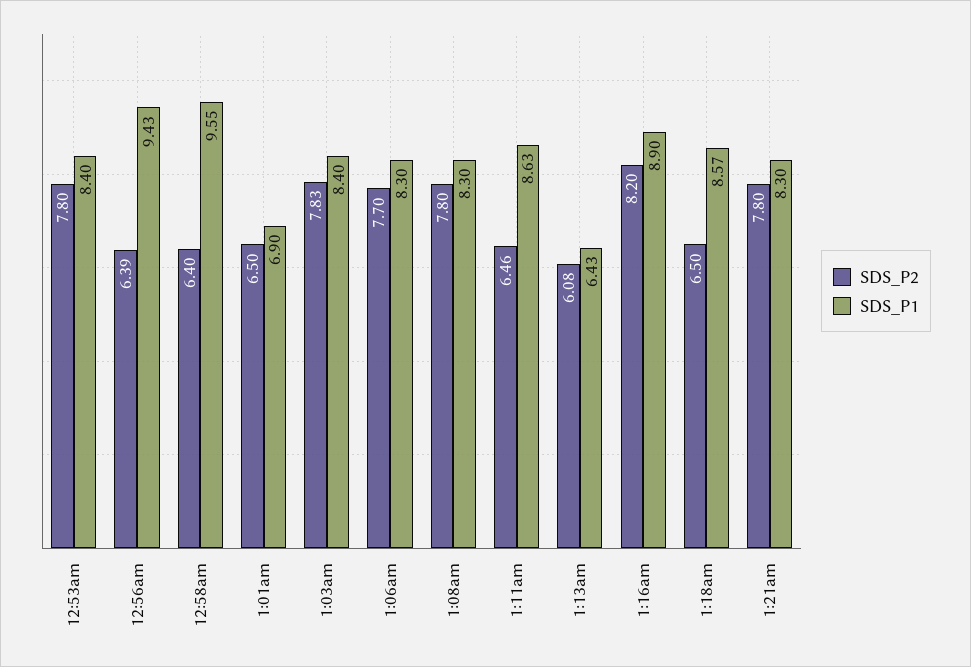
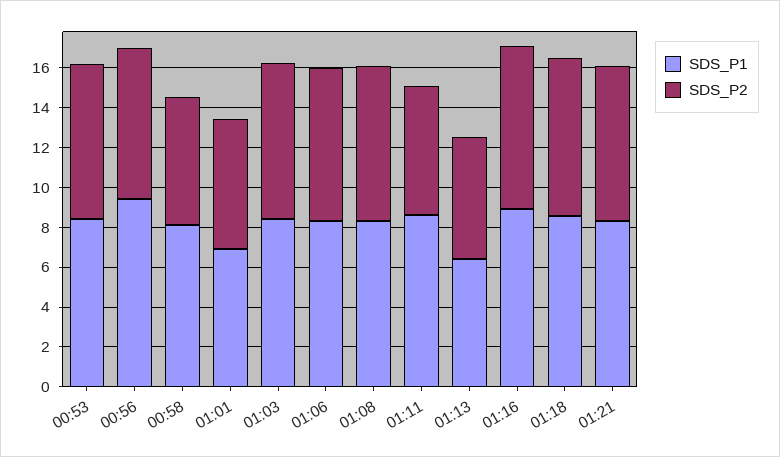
  {
    "SDS_P2": {
      "12:53am": 7.8,
-     "12:56am": 6.39,
+     "12:56am": 7.5,
      "12:58am": 6.4,
      "1:01am": 6.5,
      "1:03am": 7.83,
      "1:06am": 7.7,
      "1:08am": 7.8,
      "1:11am": 6.46,
      "1:13am": 6.08,
      "1:16am": 8.2,
-     "1:18am": 6.5,
+     "1:18am": 8,
      "1:21am": 7.8
    },
    "SDS_P1": {
      "12:53am": 8.4,
      "12:56am": 9.43,
-     "12:58am": 9.55,
+     "12:58am": 8,
      "1:01am": 6.9,
      "1:03am": 8.4,
      "1:06am": 8.3,
      "1:08am": 8.3,
      "1:11am": 8.63,
      "1:13am": 6.43,
      "1:16am": 8.9,
      "1:18am": 8.57,
      "1:21am": 8.3
    }
  }

